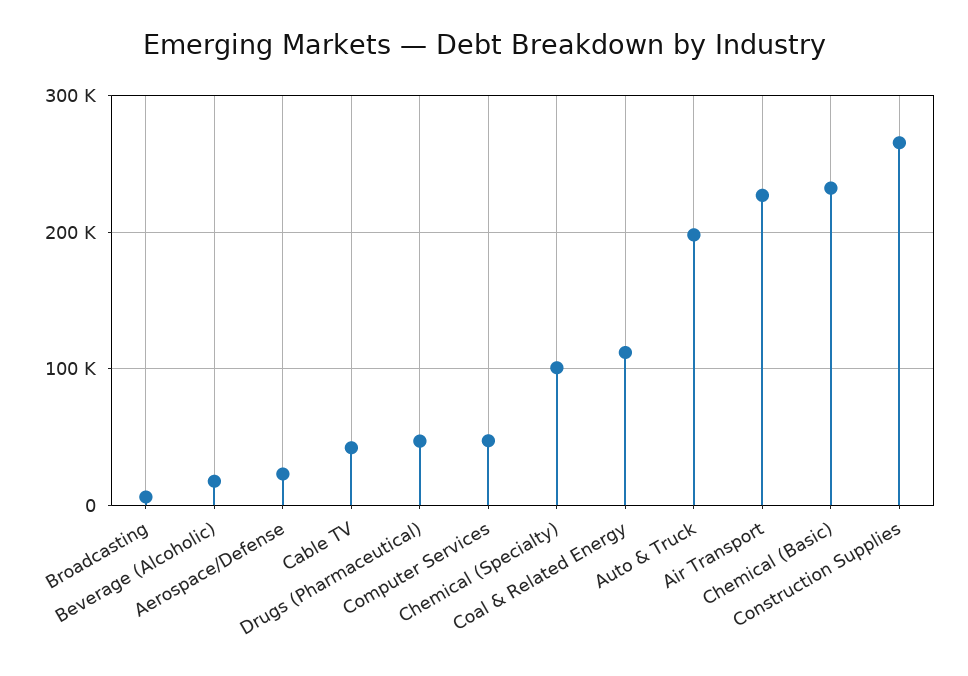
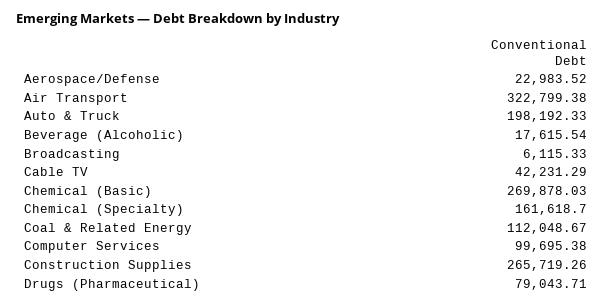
  {
    "Broadcasting": 6115.33,
    "Beverage (Alcoholic)": 17615.54,
    "Aerospace/Defense": 22983.52,
    "Cable TV": 42231.29,
-   "Drugs (Pharmaceutical)": 50000,
+   "Drugs (Pharmaceutical)": 79043.71,
-   "Computer Services": 50000,
+   "Computer Services": 99695.38,
-   "Chemical (Specialty)": 100000,
+   "Chemical (Specialty)": 161618.7,
    "Coal & Related Energy": 112048.67,
    "Auto & Truck": 198192.33,
-   "Air Transport": 230000,
+   "Air Transport": 322799.38,
-   "Chemical (Basic)": 230000,
+   "Chemical (Basic)": 269878.03,
    "Construction Supplies": 265719.26
  }

